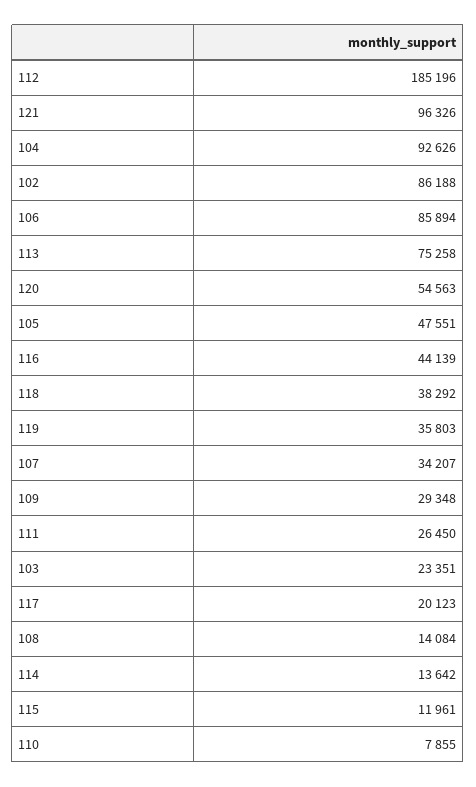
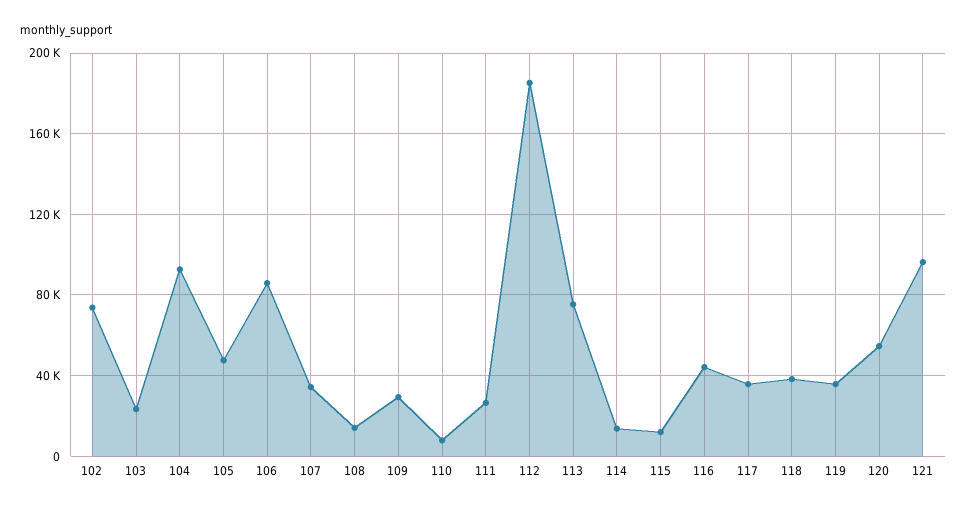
  {
    "112": 185196,
    "121": 96326,
    "104": 92626,
-   "102": 86188,
+   "102": 75000,
    "106": 85894,
    "113": 75258,
    "120": 54563,
    "105": 47551,
    "116": 44139,
    "118": 38292,
    "119": 35803,
    "107": 34207,
    "109": 29348,
    "111": 26450,
    "103": 23351,
-   "117": 20123,
+   "117": 35000,
    "108": 14084,
    "114": 13642,
    "115": 11961,
    "110": 7855
  }

